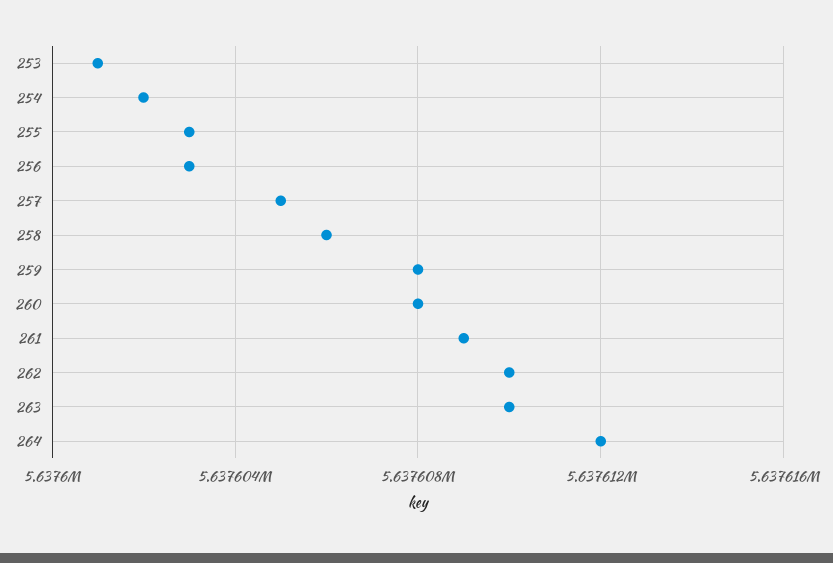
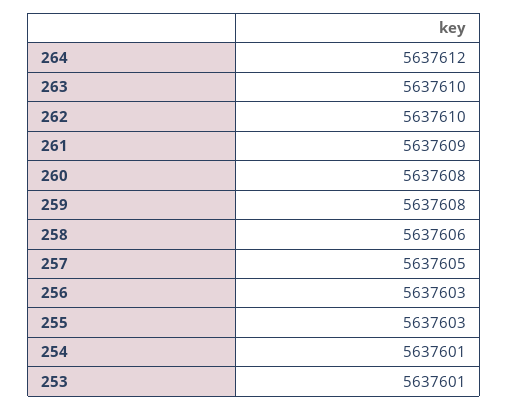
  {
    "253": 5637601,
-   "254": 5637602,
+   "254": 5637601,
    "255": 5637603,
    "256": 5637603,
    "257": 5637605,
    "258": 5637606,
    "259": 5637608,
    "260": 5637608,
    "261": 5637609,
    "262": 5637610,
    "263": 5637610,
    "264": 5637612
  }

